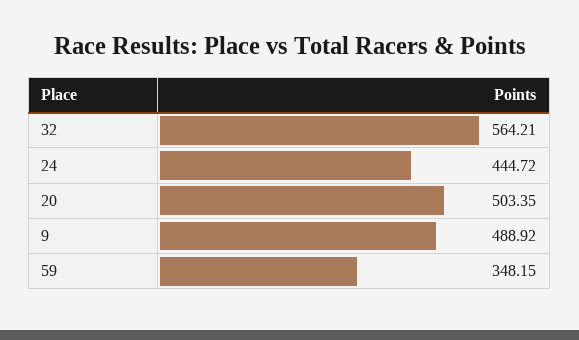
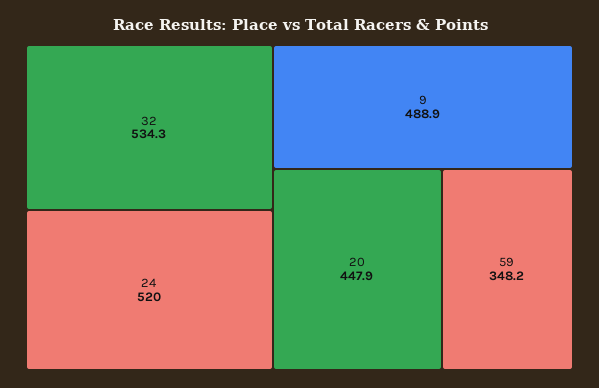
  {
-   "32": 564.21,
+   "32": 534.3,
-   "24": 444.72,
+   "24": 520,
-   "20": 503.35,
+   "20": 447.9,
    "9": 488.92,
    "59": 348.15
  }

